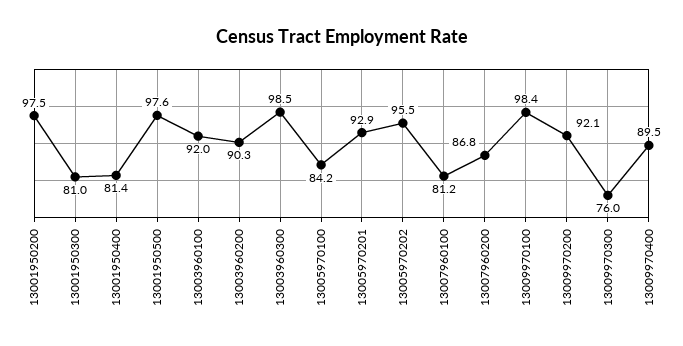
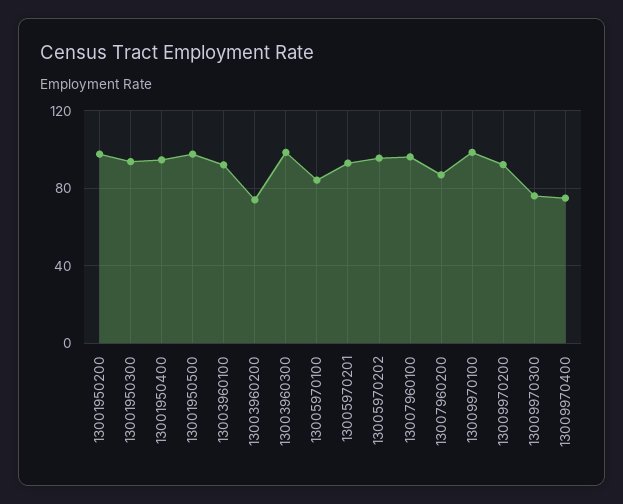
  {
    "13001950200": 97.5,
-   "13001950300": 81,
+   "13001950300": 95,
-   "13001950400": 81.4,
+   "13001950400": 95,
    "13001950500": 97.6,
    "13003960100": 92,
-   "13003960200": 90.3,
+   "13003960200": 75,
    "13003960300": 98.5,
    "13005970100": 84.2,
    "13005970201": 92.9,
    "13005970202": 95.5,
-   "13007960100": 81.2,
+   "13007960100": 95,
    "13007960200": 86.8,
    "13009970100": 98.4,
    "13009970200": 92.1,
    "13009970300": 76,
-   "13009970400": 89.5
+   "13009970400": 75
  }

